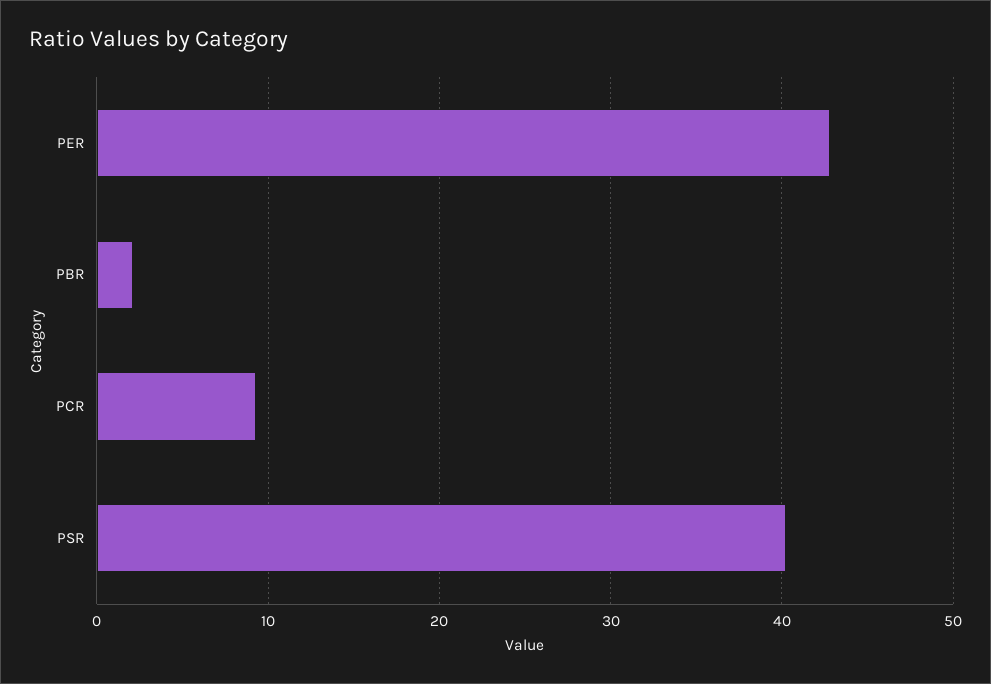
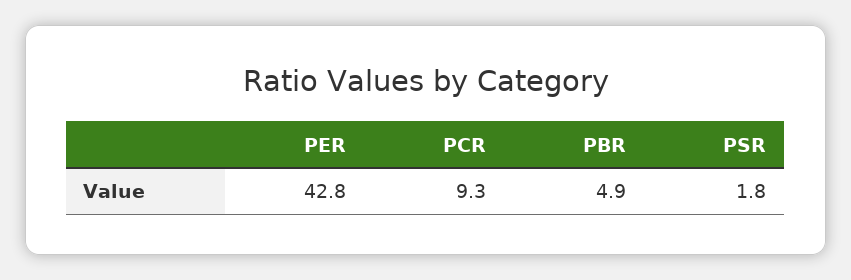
  {
    "PER": 42.8,
-   "PBR": 2,
+   "PBR": 4.9,
    "PCR": 9.3,
-   "PSR": 40
+   "PSR": 1.8
  }

